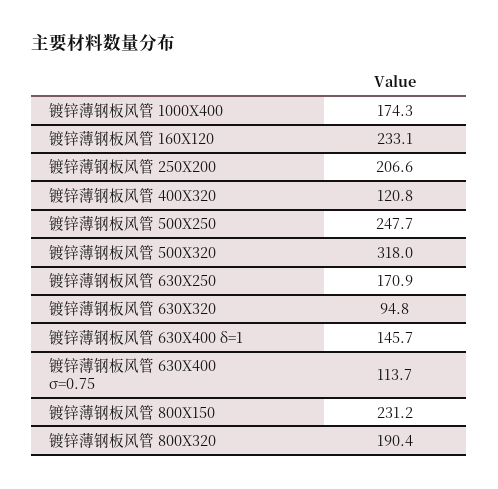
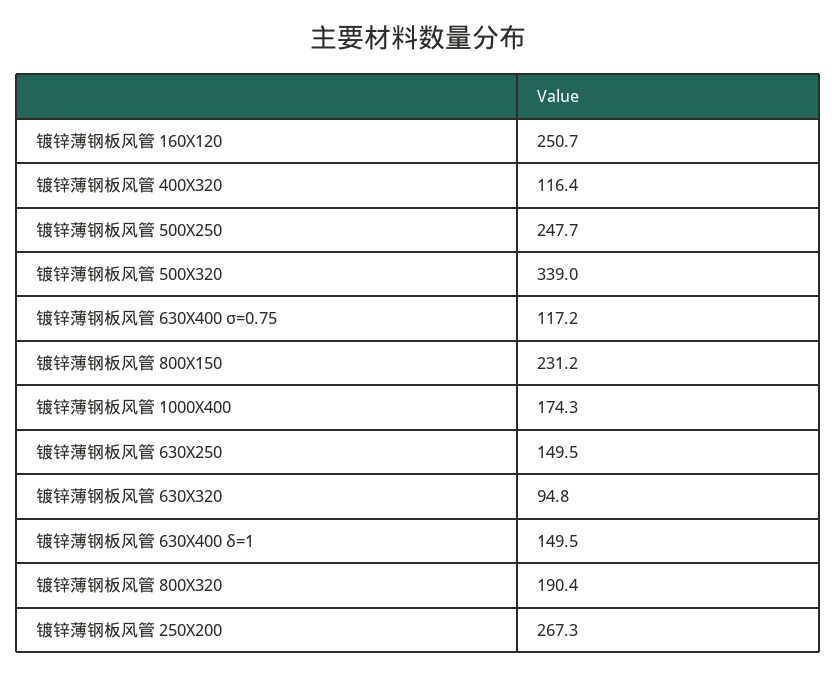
  {
    "镀锌薄钢板风管 1000X400": 174.3,
-   "镀锌薄钢板风管 160X120": 233.1,
+   "镀锌薄钢板风管 160X120": 250.7,
-   "镀锌薄钢板风管 250X200": 206.6,
+   "镀锌薄钢板风管 250X200": 267.3,
-   "镀锌薄钢板风管 400X320": 120.8,
+   "镀锌薄钢板风管 400X320": 116.4,
    "镀锌薄钢板风管 500X250": 247.7,
-   "镀锌薄钢板风管 500X320": 318,
+   "镀锌薄钢板风管 500X320": 339,
-   "镀锌薄钢板风管 630X250": 170.9,
+   "镀锌薄钢板风管 630X250": 149.5,
    "镀锌薄钢板风管 630X320": 94.8,
-   "镀锌薄钢板风管 630X400 δ=1": 145.7,
+   "镀锌薄钢板风管 630X400 δ=1": 149.5,
-   "镀锌薄钢板风管 630X400 σ=0.75": 113.7,
+   "镀锌薄钢板风管 630X400 σ=0.75": 117.2,
    "镀锌薄钢板风管 800X150": 231.2,
    "镀锌薄钢板风管 800X320": 190.4
  }

